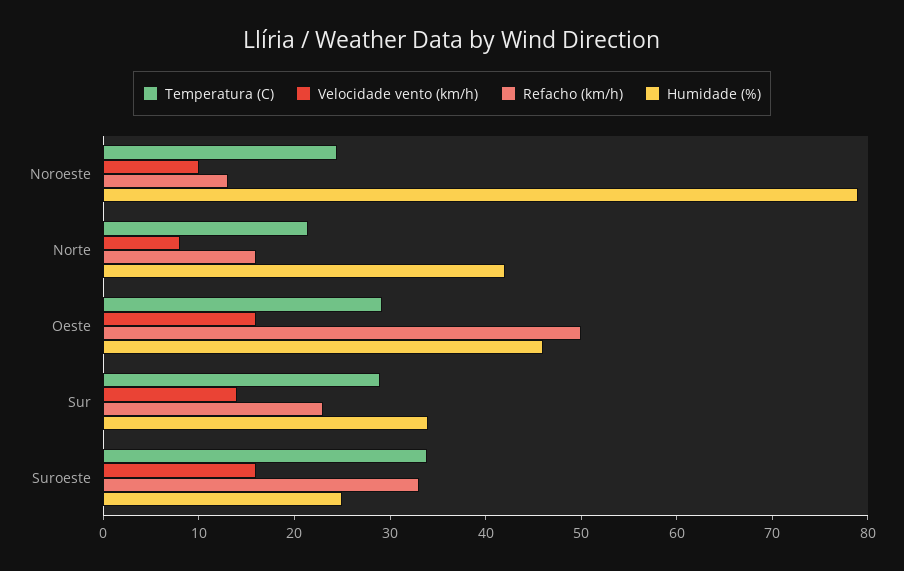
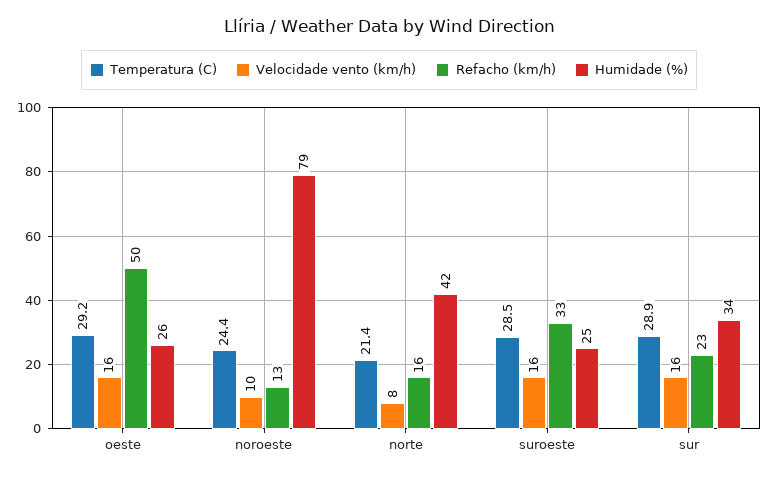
  {
    "Temperatura (C)": {
      "Noroeste": 24.4,
      "Norte": 21.4,
      "Oeste": 29.2,
      "Sur": 28.9,
-     "Suroeste": 34
+     "Suroeste": 28.5
    },
    "Velocidade vento (km/h)": {
      "Noroeste": 10,
      "Norte": 8,
      "Oeste": 16,
-     "Sur": 14,
+     "Sur": 16,
      "Suroeste": 16
    },
    "Refacho (km/h)": {
      "Noroeste": 13,
      "Norte": 16,
      "Oeste": 50,
      "Sur": 23,
      "Suroeste": 33
    },
    "Humidade (%)": {
      "Noroeste": 79,
      "Norte": 42,
-     "Oeste": 46,
+     "Oeste": 26,
      "Sur": 34,
      "Suroeste": 25
    }
  }

